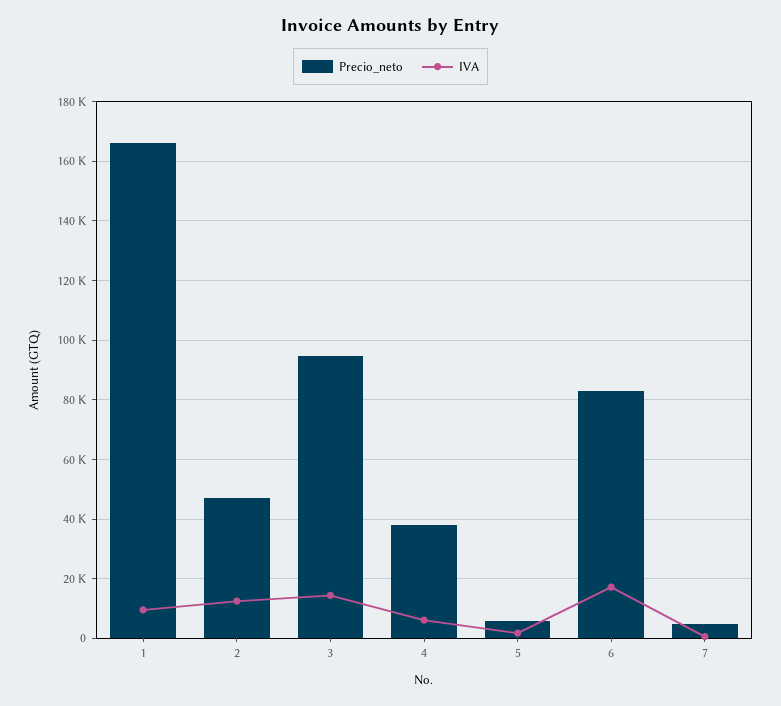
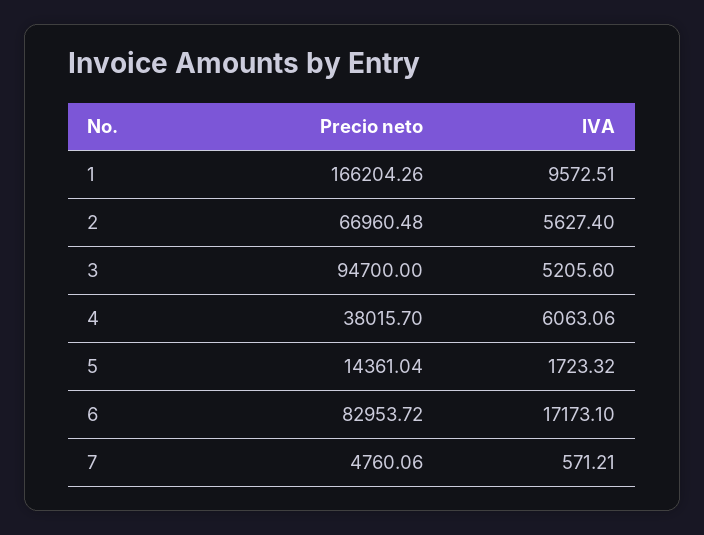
  {
    "Precio_neto": {
      "1": 166204.26,
-     "2": 47500,
+     "2": 66960.48,
      "3": 94700,
      "4": 38015.7,
-     "5": 5000,
+     "5": 14361.04,
      "6": 82953.72,
      "7": 4760.06
    },
    "IVA": {
      "1": 9572.51,
-     "2": 12500,
+     "2": 5627.4,
-     "3": 15000,
+     "3": 5205.6,
      "4": 6063.06,
      "5": 1723.32,
      "6": 17173.1,
      "7": 571.21
    }
  }

